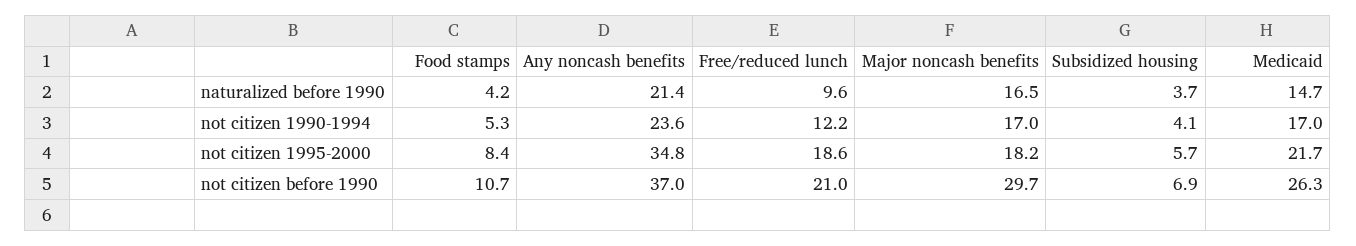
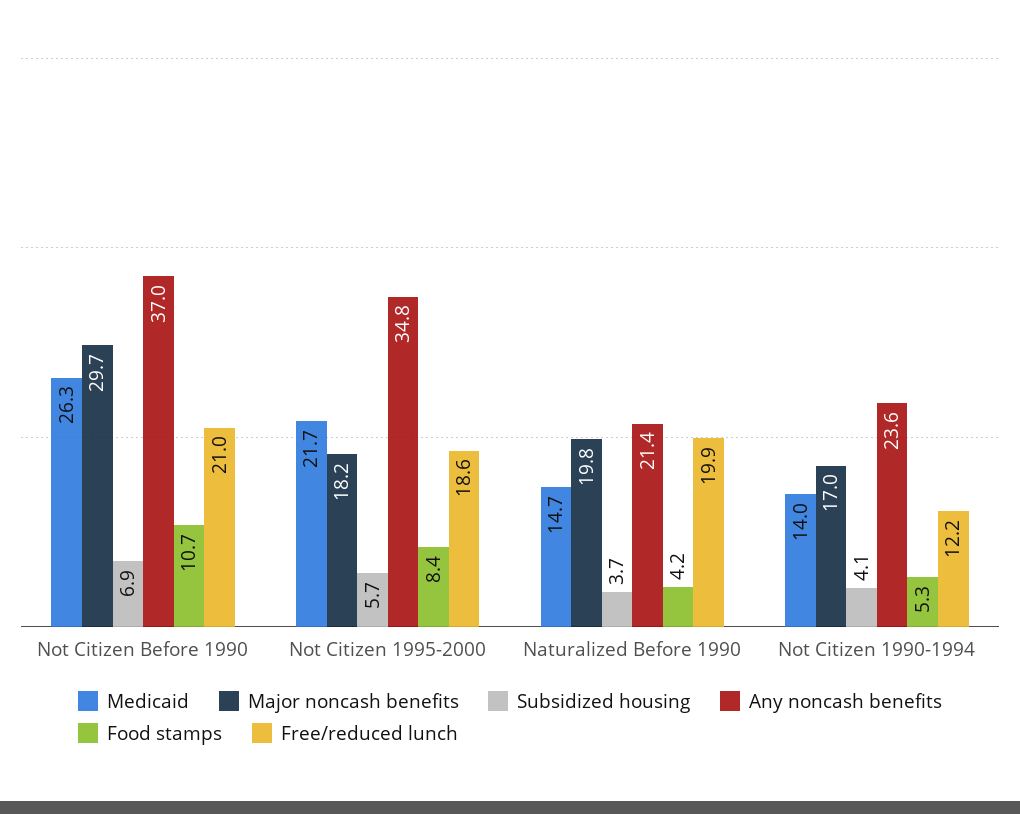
  {
    "Food stamps": {
      "naturalized before 1990": 4.2,
      "not citizen 1990-1994": 5.3,
      "not citizen 1995-2000": 8.4,
      "not citizen before 1990": 10.7
    },
    "Any noncash benefits": {
      "naturalized before 1990": 21.4,
      "not citizen 1990-1994": 23.6,
      "not citizen 1995-2000": 34.8,
      "not citizen before 1990": 37
    },
    "Free/reduced lunch": {
-     "naturalized before 1990": 9.6,
+     "naturalized before 1990": 19.9,
      "not citizen 1990-1994": 12.2,
      "not citizen 1995-2000": 18.6,
      "not citizen before 1990": 21
    },
    "Major noncash benefits": {
-     "naturalized before 1990": 16.5,
+     "naturalized before 1990": 19.8,
      "not citizen 1990-1994": 17,
      "not citizen 1995-2000": 18.2,
      "not citizen before 1990": 29.7
    },
    "Subsidized housing": {
      "naturalized before 1990": 3.7,
      "not citizen 1990-1994": 4.1,
      "not citizen 1995-2000": 5.7,
      "not citizen before 1990": 6.9
    },
    "Medicaid": {
      "naturalized before 1990": 14.7,
-     "not citizen 1990-1994": 17,
+     "not citizen 1990-1994": 14,
      "not citizen 1995-2000": 21.7,
      "not citizen before 1990": 26.3
    }
  }

